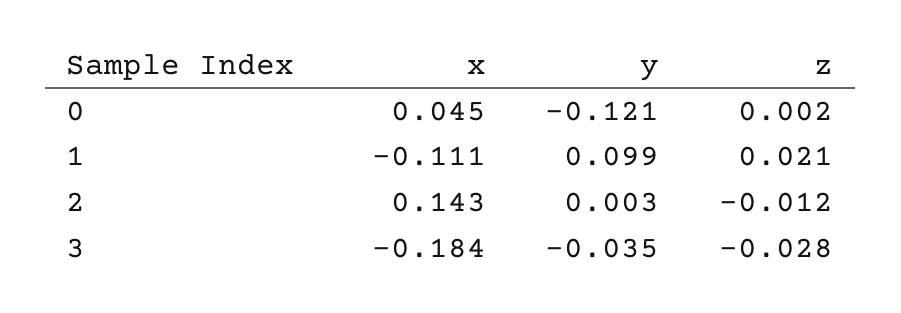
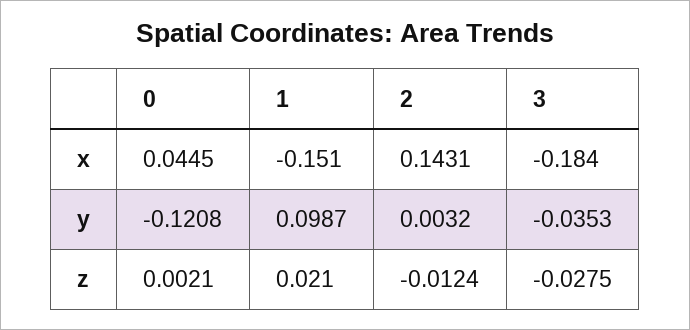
  {
    "x": {
      "0": 0.0445,
-     "1": -0.111,
+     "1": -0.151,
      "2": 0.1431,
      "3": -0.184
    },
    "y": {
      "0": -0.1208,
      "1": 0.0987,
      "2": 0.0032,
      "3": -0.0353
    },
    "z": {
      "0": 0.0021,
      "1": 0.021,
      "2": -0.0124,
      "3": -0.0275
    }
  }

